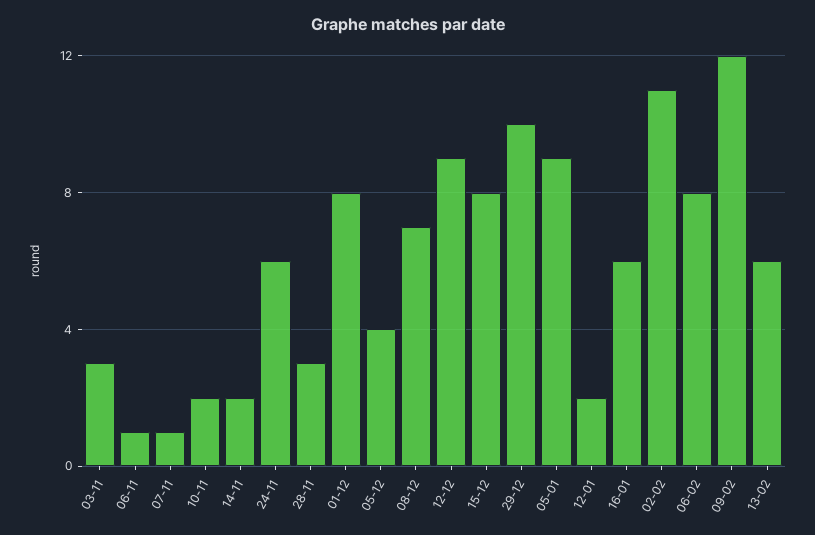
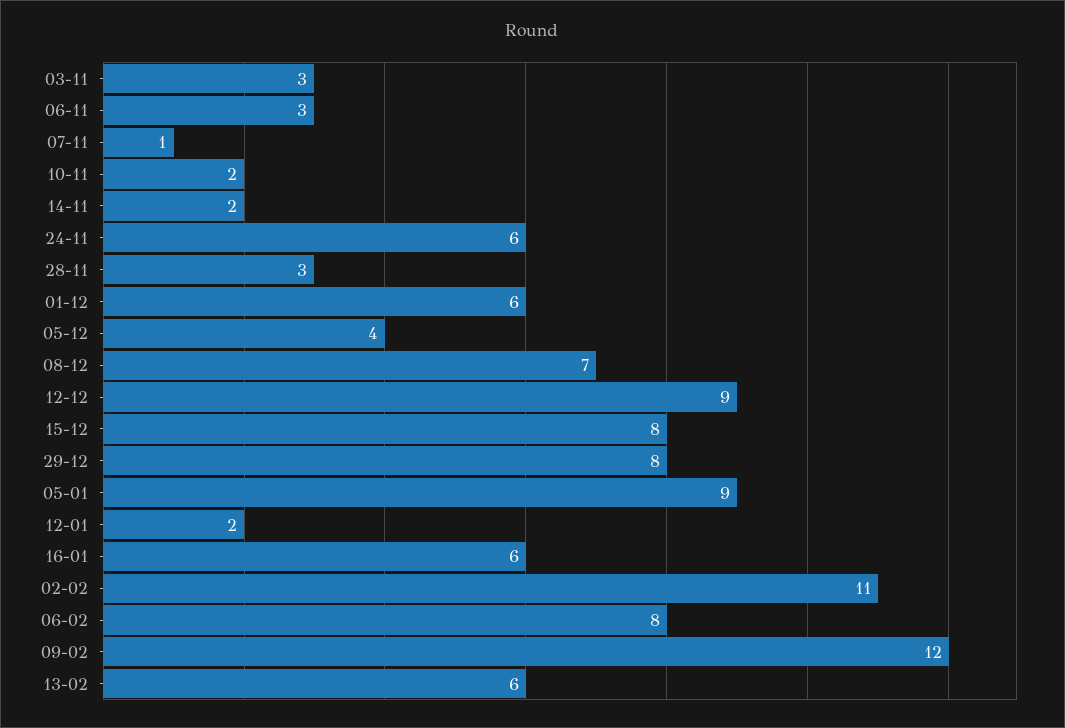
  {
    "03-11": 3,
-   "06-11": 1,
+   "06-11": 3,
    "07-11": 1,
    "10-11": 2,
    "14-11": 2,
    "24-11": 6,
    "28-11": 3,
-   "01-12": 8,
+   "01-12": 6,
    "05-12": 4,
    "08-12": 7,
    "12-12": 9,
    "15-12": 8,
-   "29-12": 10,
+   "29-12": 8,
    "05-01": 9,
    "12-01": 2,
    "16-01": 6,
    "02-02": 11,
    "06-02": 8,
    "09-02": 12,
    "13-02": 6
  }

